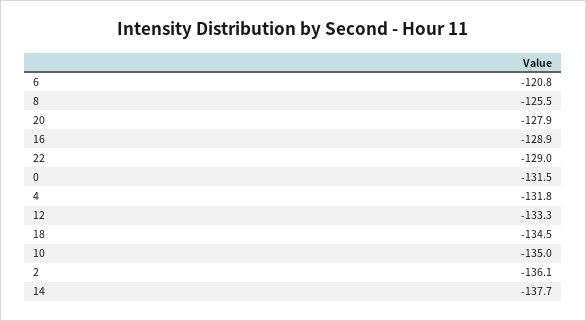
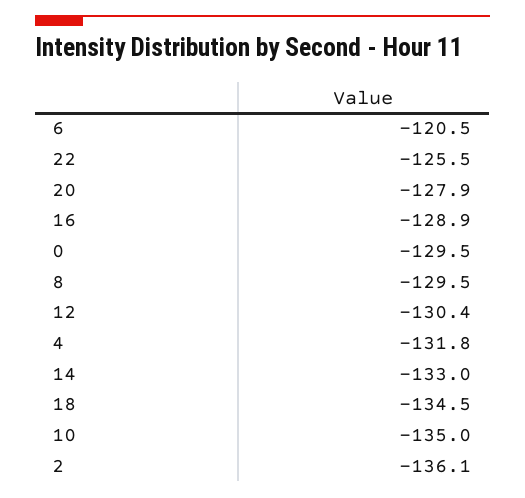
  {
-   "6": -120.8,
+   "6": -120.5,
-   "8": -125.5,
+   "8": -129.5,
    "20": -127.9,
    "16": -128.9,
-   "22": -129,
+   "22": -125.5,
-   "0": -131.5,
+   "0": -129.5,
    "4": -131.8,
-   "12": -133.3,
+   "12": -130.4,
    "18": -134.5,
    "10": -135,
    "2": -136.1,
-   "14": -137.7
+   "14": -133
  }

